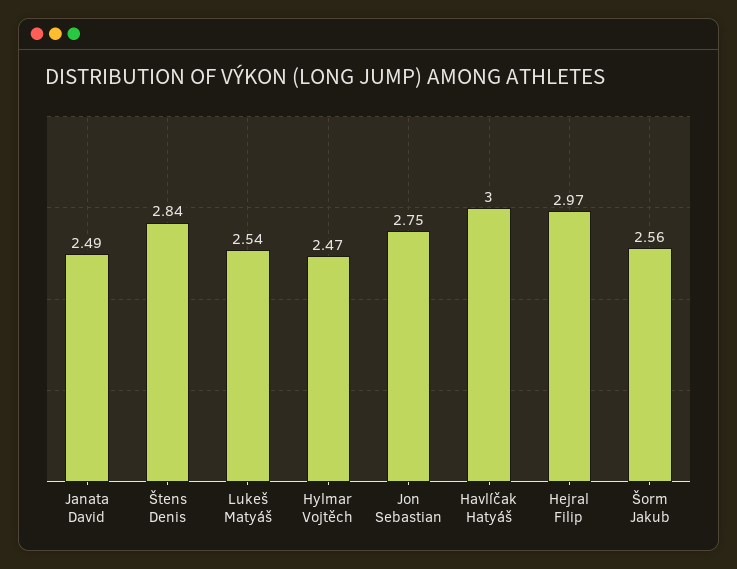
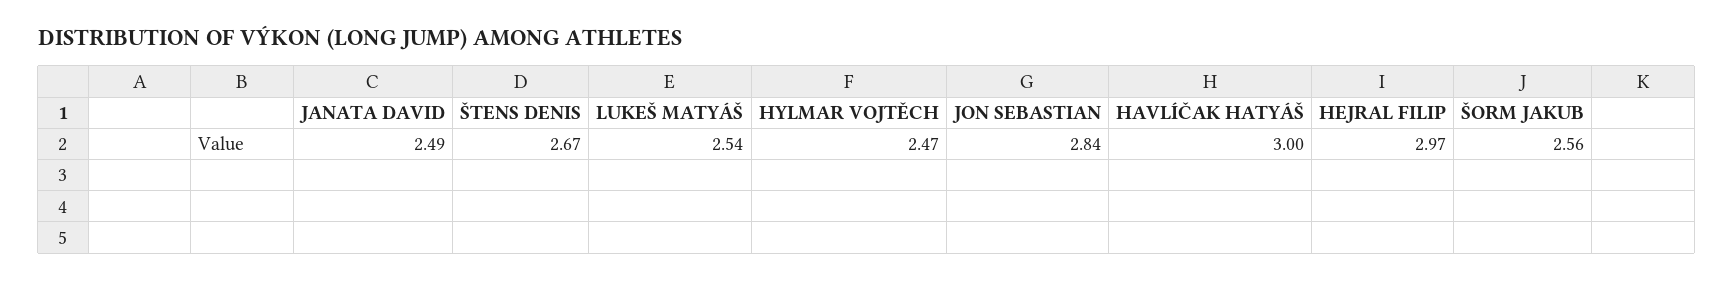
  {
    "Janata David": 2.49,
-   "Štens Denis": 2.84,
+   "Štens Denis": 2.67,
    "Lukeš Matyáš": 2.54,
    "Hylmar Vojtěch": 2.47,
-   "Jon Sebastian": 2.75,
+   "Jon Sebastian": 2.84,
    "Havlíčak Hatyáš": 3,
    "Hejral Filip": 2.97,
    "Šorm Jakub": 2.56
  }

